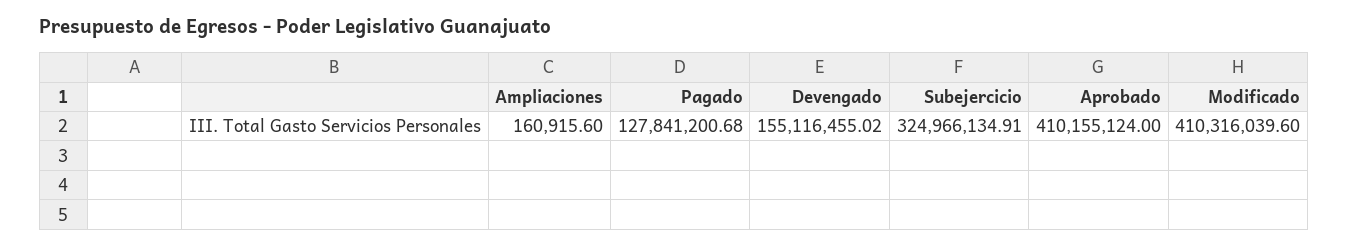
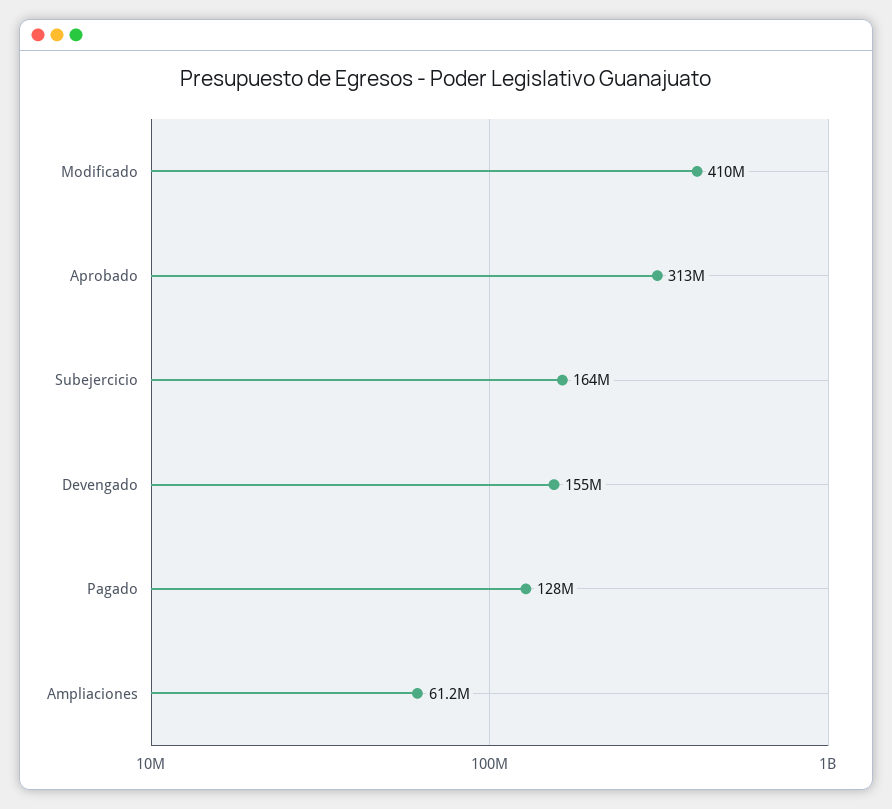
  {
-   "Ampliaciones": 160915.6,
+   "Ampliaciones": 61200000,
    "Pagado": 127841200.68,
    "Devengado": 155116455.02,
-   "Subejercicio": 324966134.91,
+   "Subejercicio": 164000000,
-   "Aprobado": 410155124,
+   "Aprobado": 313000000,
    "Modificado": 410316039.6
  }

